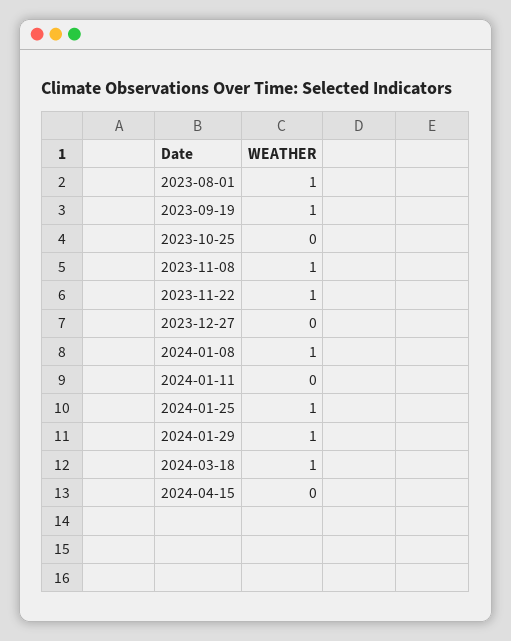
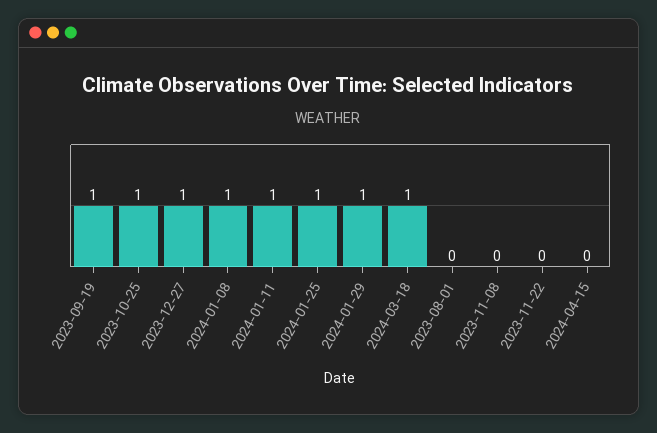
  {
-   "2023-08-01": 1,
+   "2023-08-01": 0,
    "2023-09-19": 1,
-   "2023-10-25": 0,
+   "2023-10-25": 1,
-   "2023-11-08": 1,
+   "2023-11-08": 0,
-   "2023-11-22": 1,
+   "2023-11-22": 0,
-   "2023-12-27": 0,
+   "2023-12-27": 1,
    "2024-01-08": 1,
-   "2024-01-11": 0,
+   "2024-01-11": 1,
    "2024-01-25": 1,
    "2024-01-29": 1,
    "2024-03-18": 1,
    "2024-04-15": 0
  }

